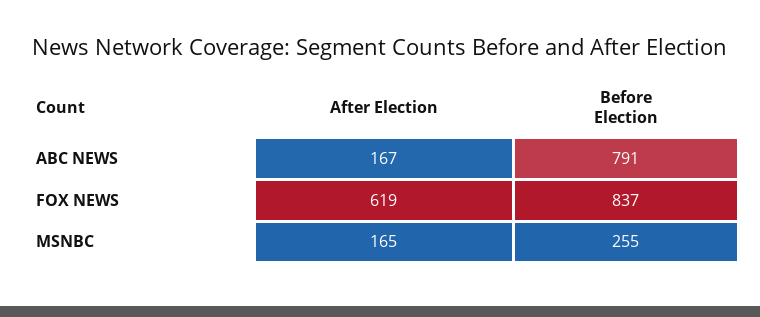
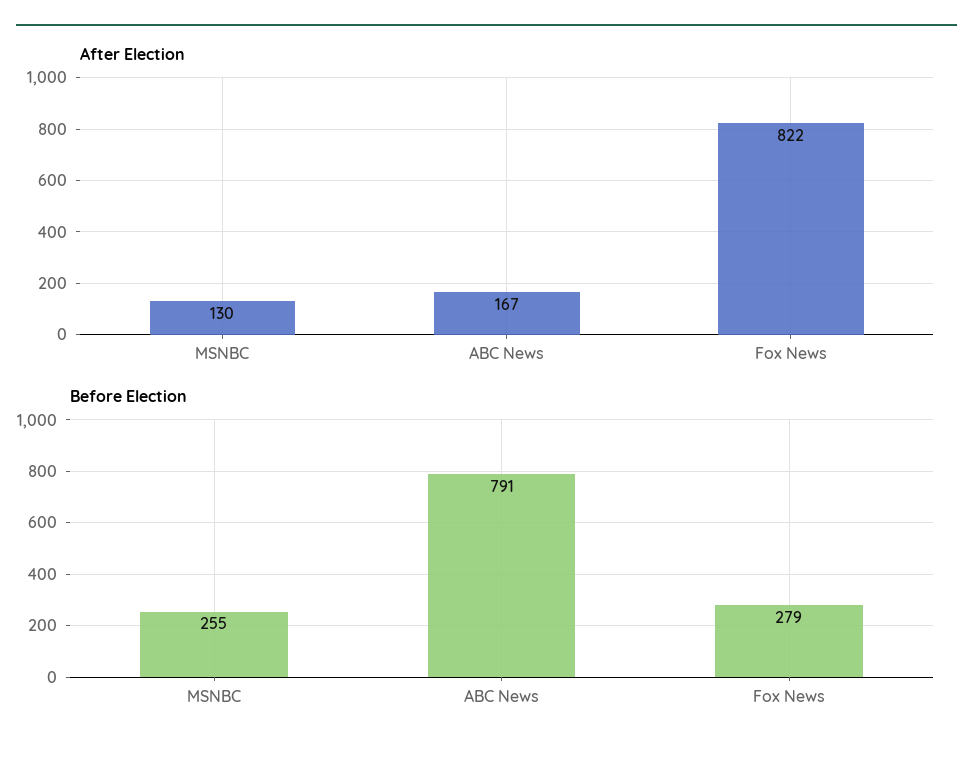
  {
    "After Election": {
      "ABC NEWS": 167,
-     "FOX NEWS": 619,
+     "FOX NEWS": 822,
-     "MSNBC": 165
+     "MSNBC": 130
    },
    "Before Election": {
      "ABC NEWS": 791,
-     "FOX NEWS": 837,
+     "FOX NEWS": 279,
      "MSNBC": 255
    }
  }

